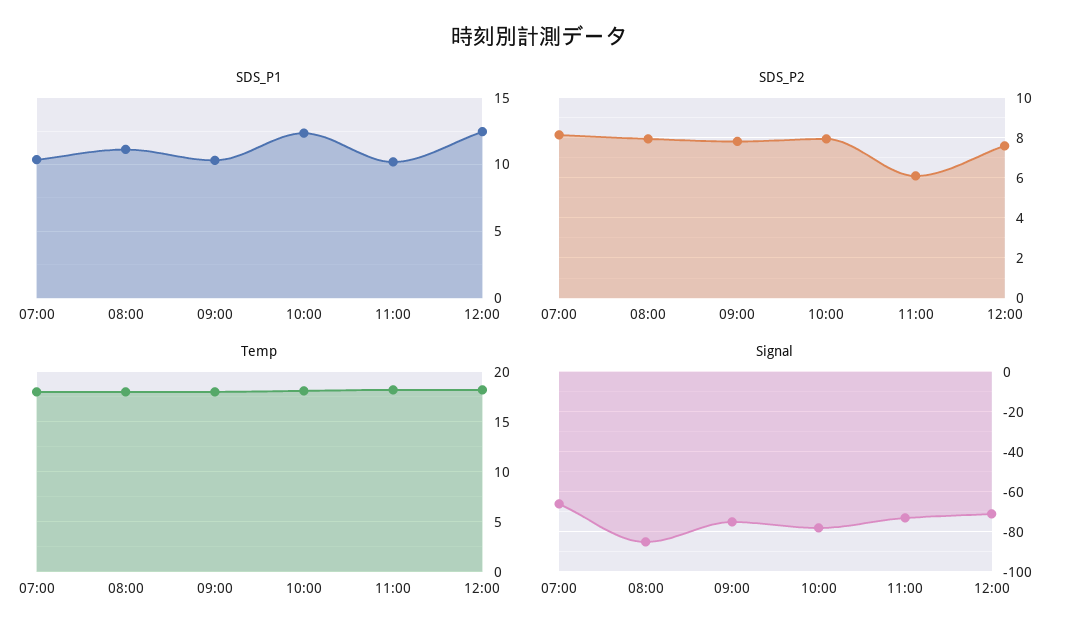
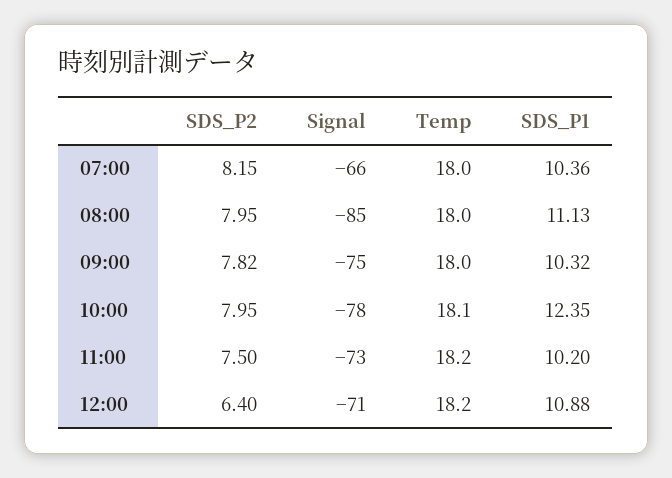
  {
    "SDS_P1": {
      "07:00": 10.36,
      "08:00": 11.13,
      "09:00": 10.32,
      "10:00": 12.35,
      "11:00": 10.2,
-     "12:00": 12.5
+     "12:00": 10.88
    },
    "SDS_P2": {
      "07:00": 8.15,
      "08:00": 7.95,
      "09:00": 7.82,
      "10:00": 7.95,
-     "11:00": 6,
+     "11:00": 7.5,
-     "12:00": 7.5
+     "12:00": 6.4
    },
    "Temp": {
      "07:00": 18,
      "08:00": 18,
      "09:00": 18,
      "10:00": 18.1,
      "11:00": 18.2,
      "12:00": 18.2
    },
    "Signal": {
      "07:00": -66,
      "08:00": -85,
      "09:00": -75,
      "10:00": -78,
      "11:00": -73,
      "12:00": -71
    }
  }

